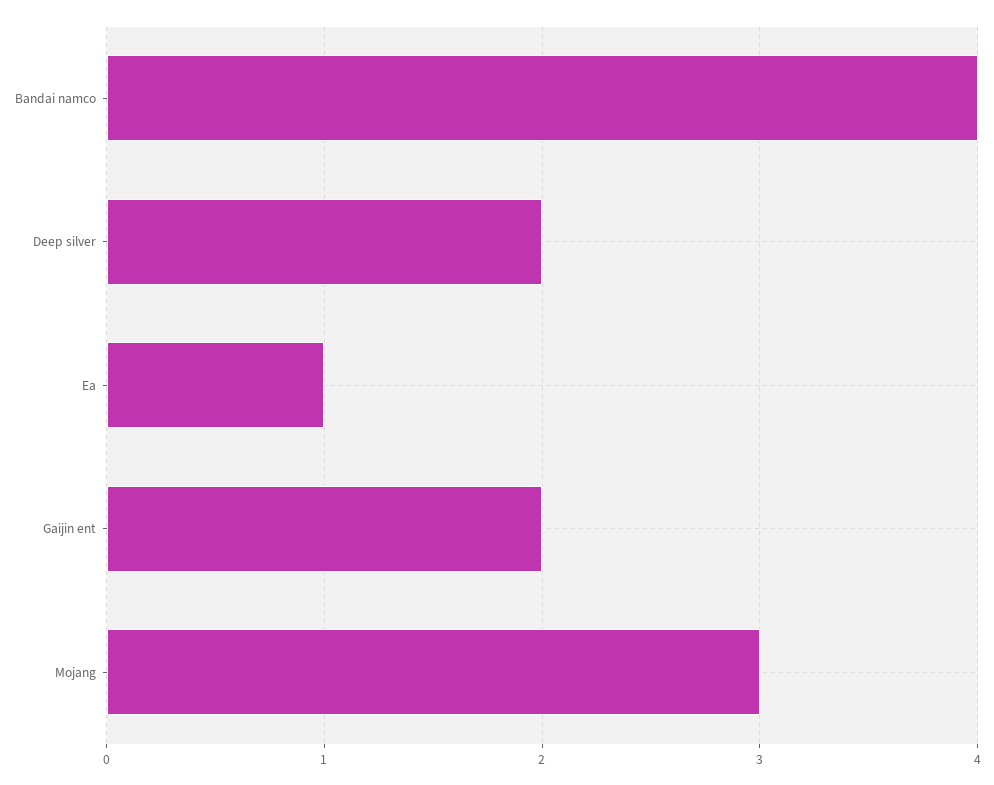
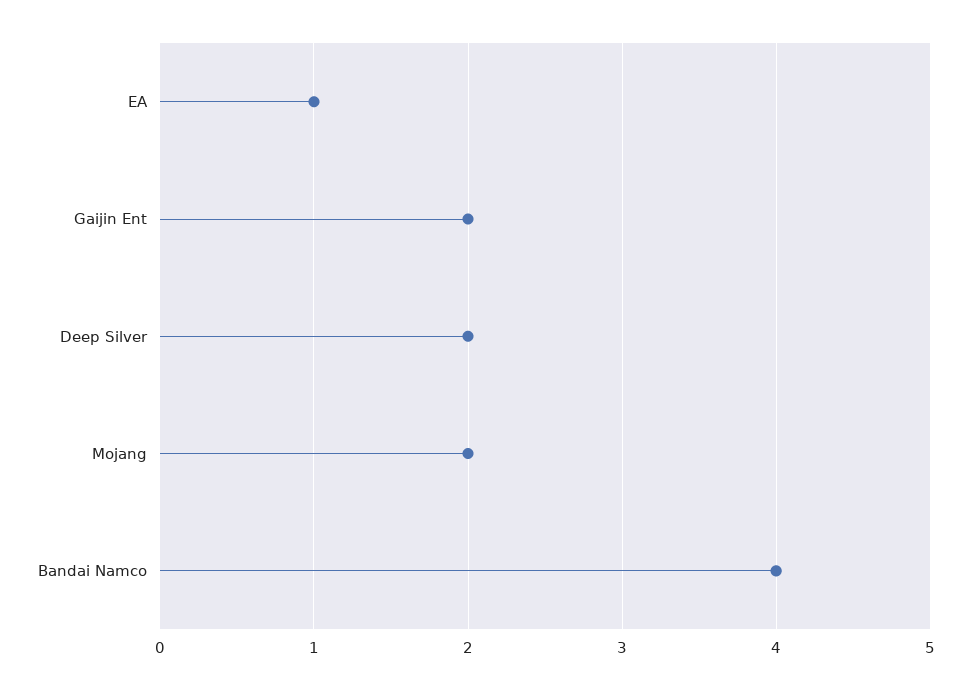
  {
    "Bandai namco": 4,
    "Deep silver": 2,
    "Ea": 1,
    "Gaijin ent": 2,
-   "Mojang": 3
+   "Mojang": 2
  }

